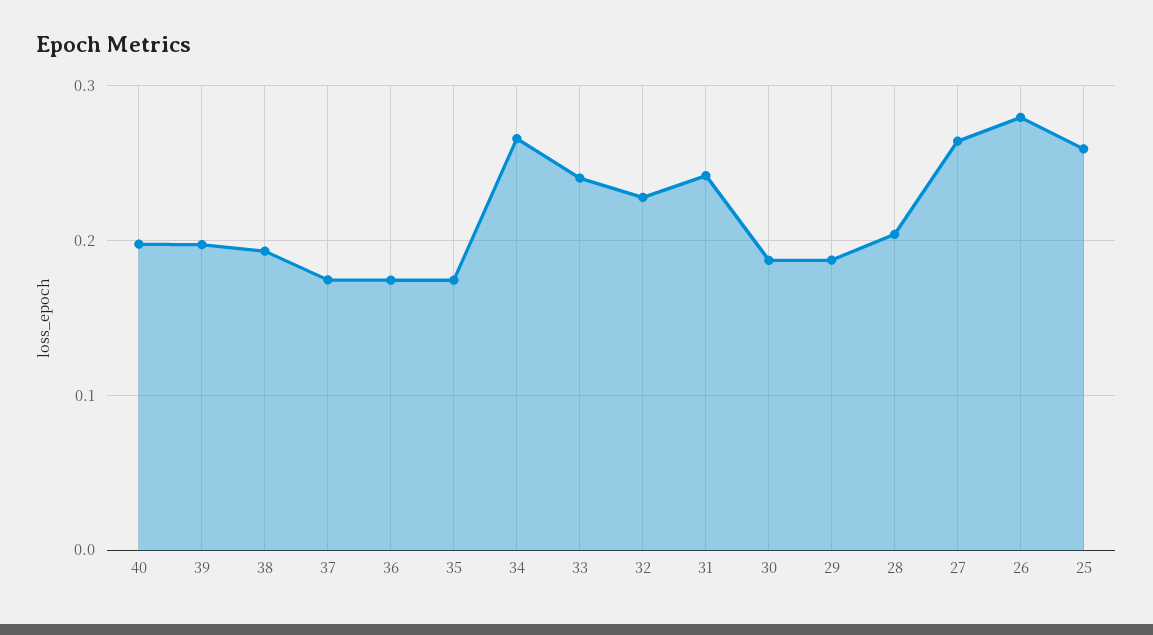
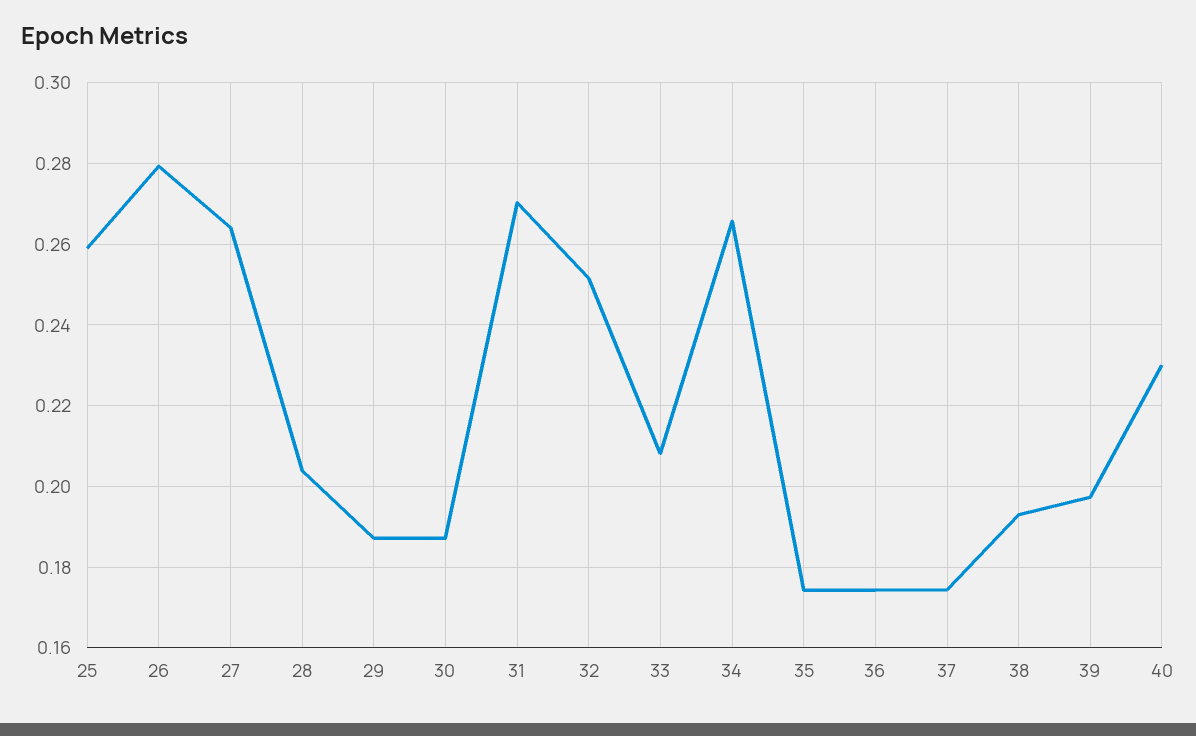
  {
-   "40": 0.2,
+   "40": 0.23,
    "39": 0.198,
    "38": 0.194,
    "37": 0.174,
    "36": 0.174,
    "35": 0.174,
    "34": 0.266,
-   "33": 0.24,
+   "33": 0.208,
-   "32": 0.23,
+   "32": 0.252,
-   "31": 0.24,
+   "31": 0.27,
    "30": 0.188,
    "29": 0.188,
    "28": 0.204,
    "27": 0.264,
    "26": 0.28,
    "25": 0.26
  }

